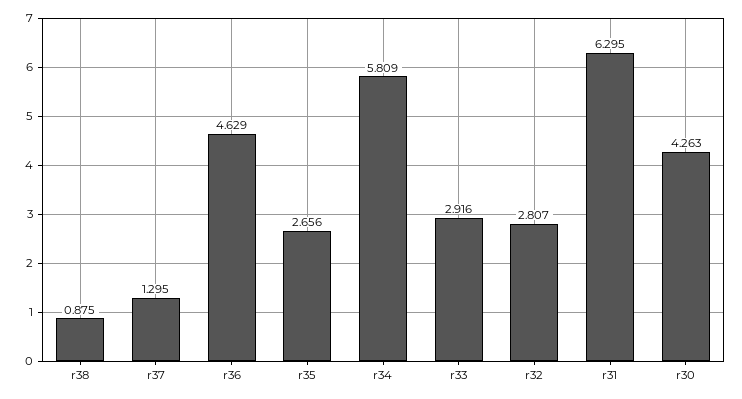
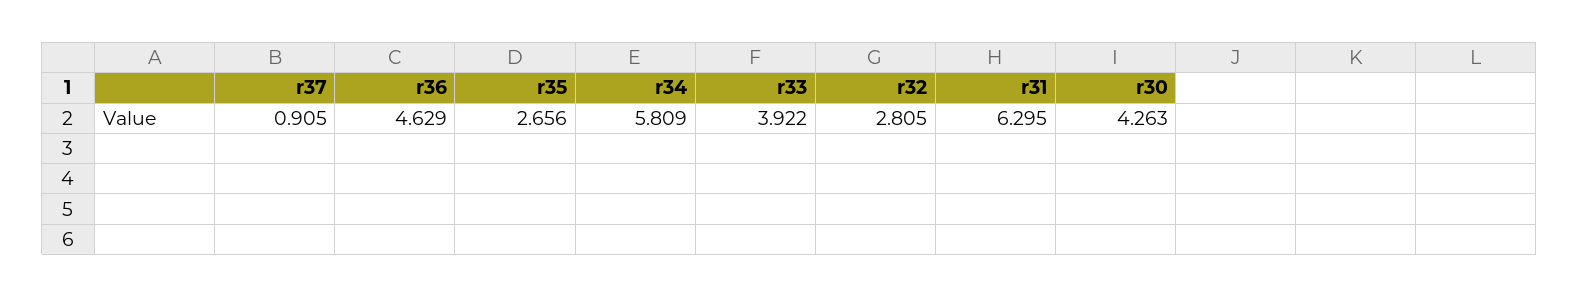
  {
-   "r38": 0.875,
-   "r37": 1.295,
+   "r37": 0.905,
    "r36": 4.629,
    "r35": 2.656,
    "r34": 5.809,
-   "r33": 2.916,
+   "r33": 3.922,
-   "r32": 2.807,
+   "r32": 2.805,
    "r31": 6.295,
    "r30": 4.263
  }

